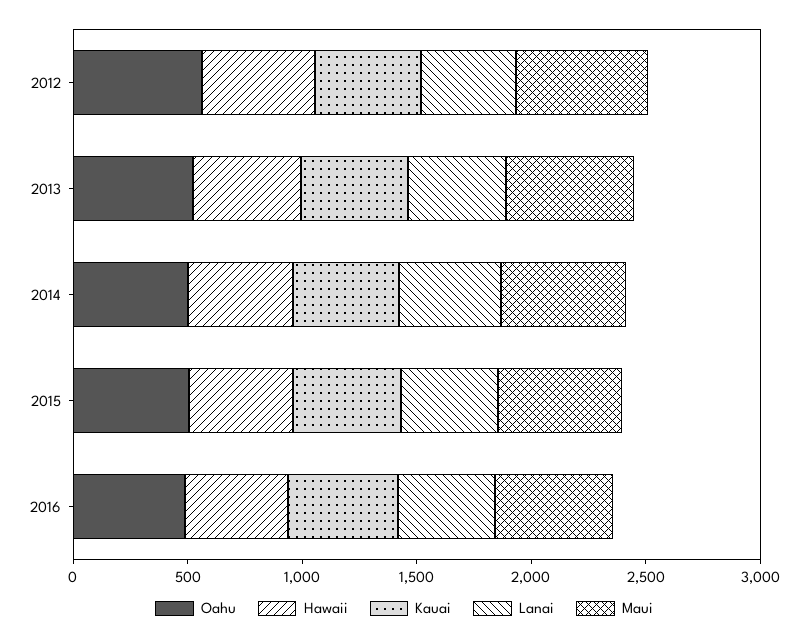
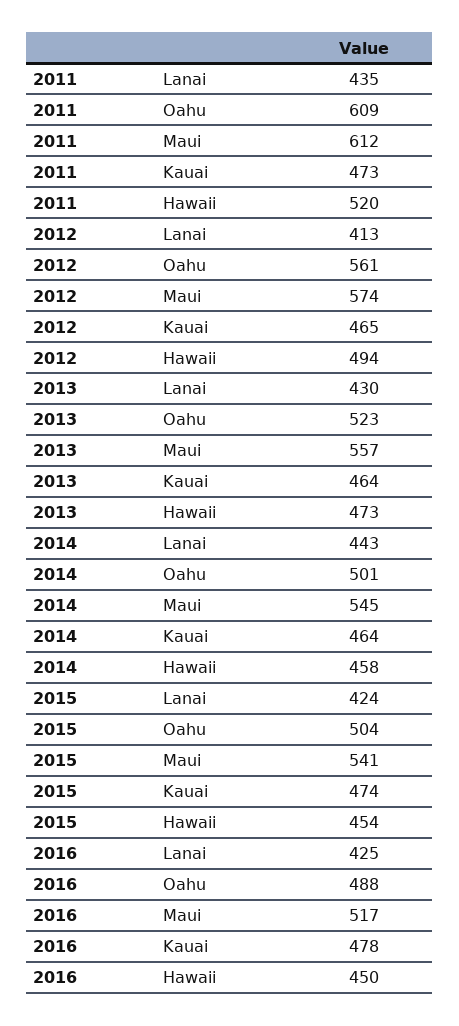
  {
    "Oahu": {
      "2012": 561,
      "2013": 523,
      "2014": 501,
      "2015": 504,
-     "2016": 488
+     "2016": 488,
+     "2011": 609
    },
    "Hawaii": {
      "2012": 494,
      "2013": 473,
      "2014": 458,
      "2015": 454,
-     "2016": 450
+     "2016": 450,
+     "2011": 520
    },
    "Kauai": {
      "2012": 465,
      "2013": 464,
      "2014": 464,
      "2015": 474,
-     "2016": 478
+     "2016": 478,
+     "2011": 473
    },
    "Lanai": {
      "2012": 413,
      "2013": 430,
      "2014": 443,
      "2015": 424,
-     "2016": 425
+     "2016": 425,
+     "2011": 435
    },
    "Maui": {
      "2012": 574,
      "2013": 557,
      "2014": 545,
      "2015": 541,
-     "2016": 517
+     "2016": 517,
+     "2011": 612
    }
  }

